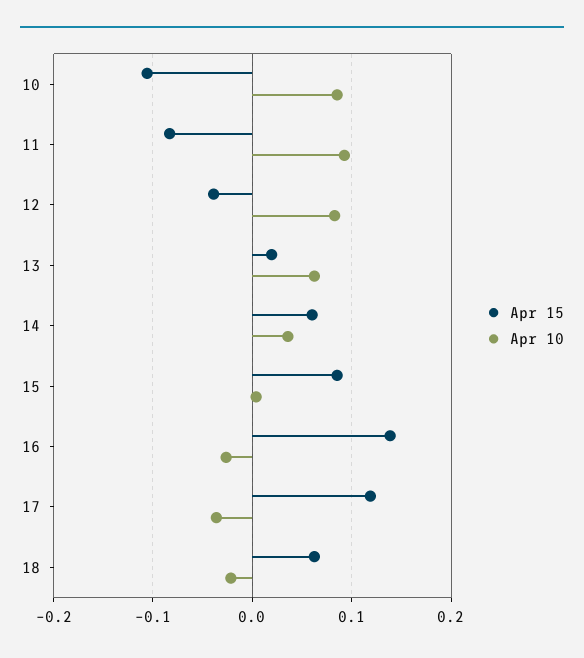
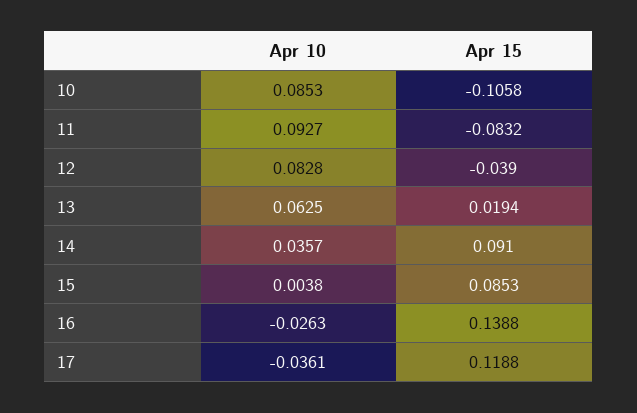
  {
    "Apr 15": {
      "10": -0.1058,
      "11": -0.0832,
      "12": -0.039,
      "13": 0.0194,
-     "14": 0.06,
+     "14": 0.091,
      "15": 0.0853,
      "16": 0.1388,
-     "17": 0.1188,
+     "17": 0.1188
-     "18": 0.06
    },
    "Apr 10": {
      "10": 0.0853,
      "11": 0.0927,
      "12": 0.0828,
      "13": 0.0625,
      "14": 0.0357,
      "15": 0.0038,
      "16": -0.0263,
-     "17": -0.0361,
+     "17": -0.0361
-     "18": -0.02
    }
  }

